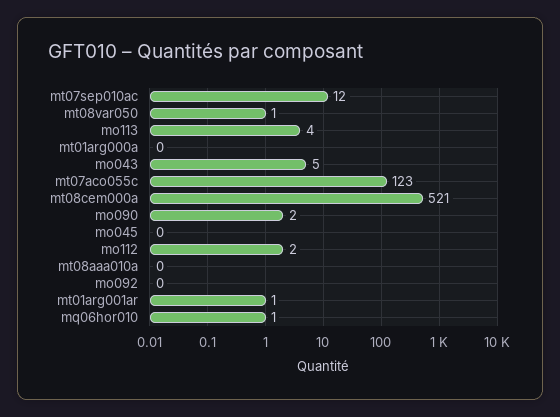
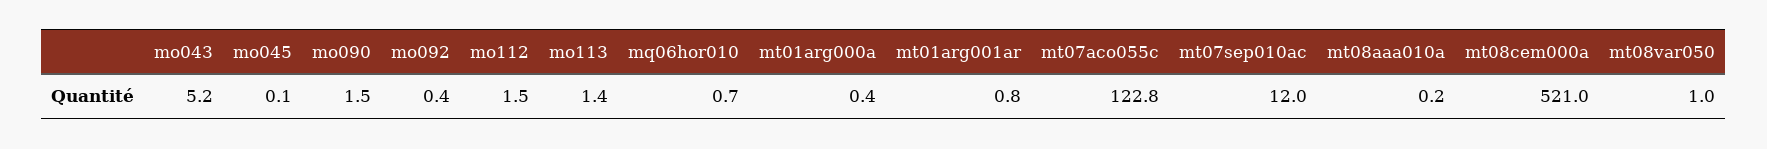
  {
    "mt07sep010ac": 12,
    "mt08var050": 1,
-   "mo113": 4,
+   "mo113": 1.4,
    "mt01arg000a": 0.4,
    "mo043": 5.2,
    "mt07aco055c": 122.8,
    "mt08cem000a": 521,
    "mo090": 1.5,
    "mo045": 0.1,
    "mo112": 1.5,
    "mt08aaa010a": 0.2,
    "mo092": 0.4,
    "mt01arg001ar": 0.8,
    "mq06hor010": 0.7
  }

